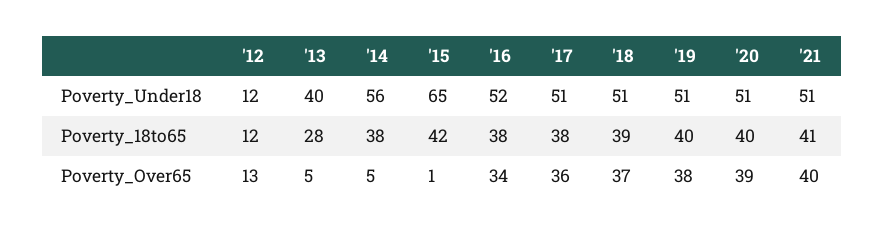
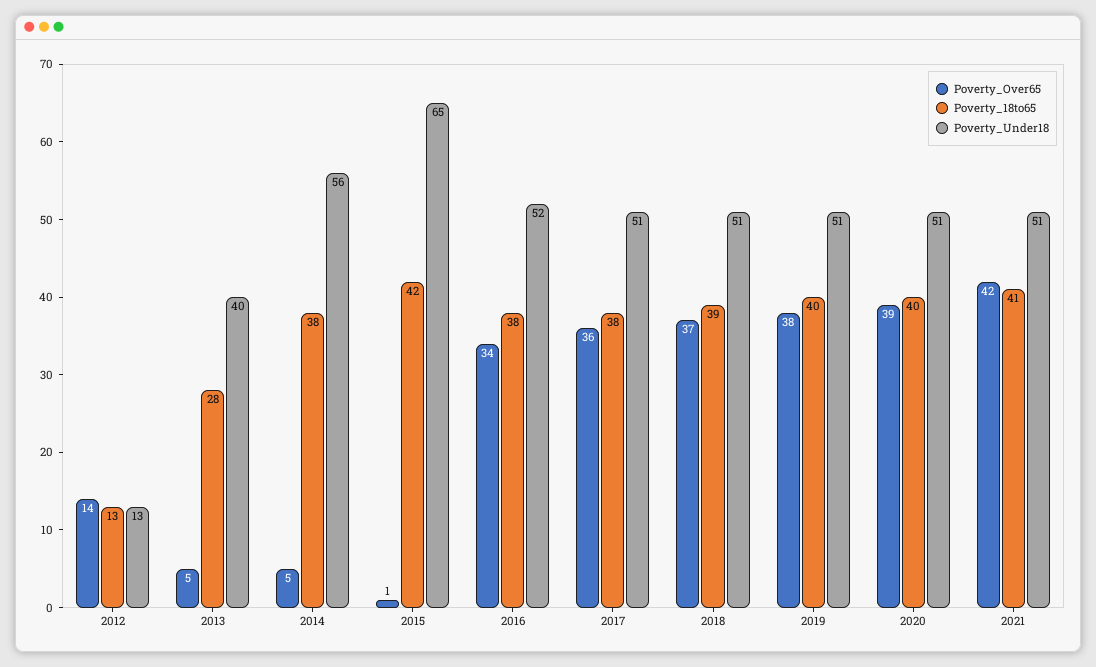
  {
    "Poverty_Under18": {
-     "'12": 12,
+     "'12": 13,
      "'13": 40,
      "'14": 56,
      "'15": 65,
      "'16": 52,
      "'17": 51,
      "'18": 51,
      "'19": 51,
      "'20": 51,
      "'21": 51
    },
    "Poverty_18to65": {
-     "'12": 12,
+     "'12": 13,
      "'13": 28,
      "'14": 38,
      "'15": 42,
      "'16": 38,
      "'17": 38,
      "'18": 39,
      "'19": 40,
      "'20": 40,
      "'21": 41
    },
    "Poverty_Over65": {
-     "'12": 13,
+     "'12": 14,
      "'13": 5,
      "'14": 5,
      "'15": 1,
      "'16": 34,
      "'17": 36,
      "'18": 37,
      "'19": 38,
      "'20": 39,
-     "'21": 40
+     "'21": 42
    }
  }

